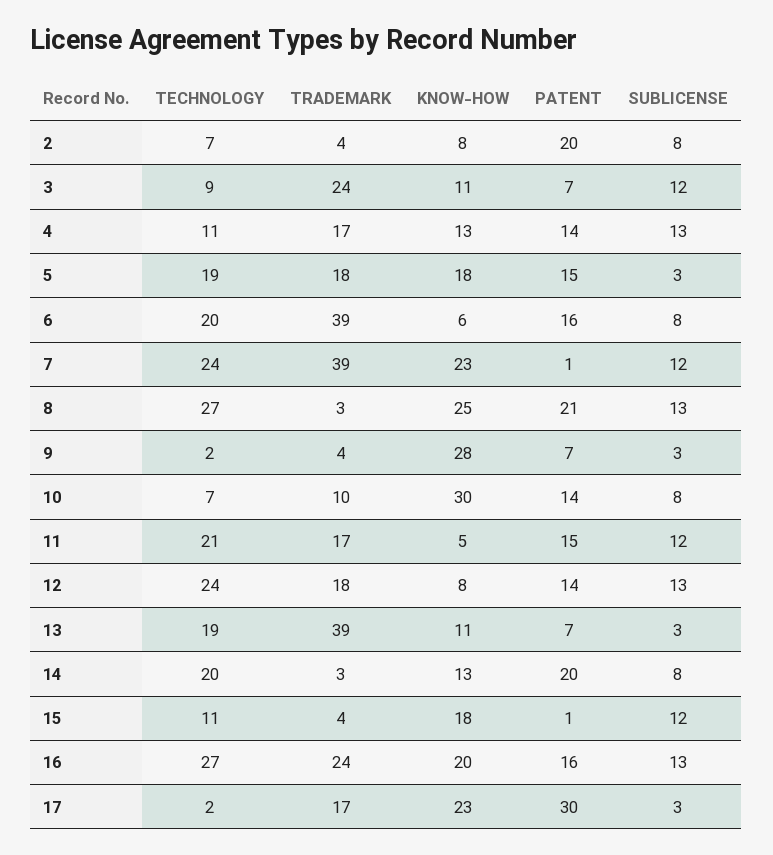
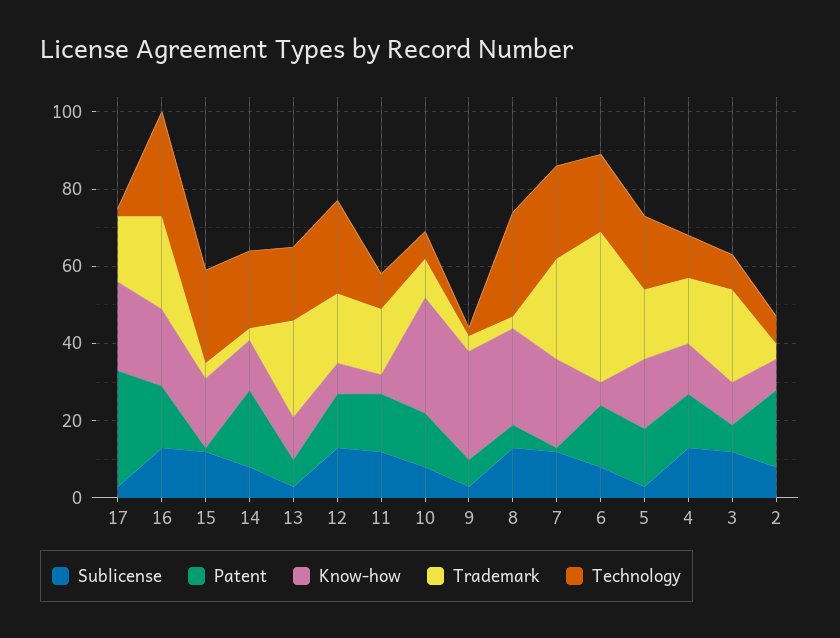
  {
    "TECHNOLOGY": {
      "2": 7,
      "3": 9,
      "4": 11,
      "5": 19,
      "6": 20,
      "7": 24,
      "8": 27,
      "9": 2,
      "10": 7,
-     "11": 21,
+     "11": 10,
      "12": 24,
      "13": 19,
      "14": 20,
-     "15": 11,
+     "15": 25,
      "16": 27,
      "17": 2
    },
    "TRADEMARK": {
      "2": 4,
      "3": 24,
      "4": 17,
      "5": 18,
      "6": 39,
-     "7": 39,
+     "7": 25,
      "8": 3,
      "9": 4,
      "10": 10,
      "11": 17,
      "12": 18,
-     "13": 39,
+     "13": 25,
      "14": 3,
      "15": 4,
      "16": 24,
      "17": 17
    },
    "KNOW-HOW": {
      "2": 8,
      "3": 11,
      "4": 13,
      "5": 18,
      "6": 6,
      "7": 23,
      "8": 25,
      "9": 28,
      "10": 30,
      "11": 5,
      "12": 8,
      "13": 11,
      "14": 13,
      "15": 18,
      "16": 20,
      "17": 23
    },
    "PATENT": {
      "2": 20,
      "3": 7,
      "4": 14,
      "5": 15,
      "6": 16,
      "7": 1,
-     "8": 21,
+     "8": 5,
      "9": 7,
      "10": 14,
      "11": 15,
      "12": 14,
      "13": 7,
      "14": 20,
      "15": 1,
      "16": 16,
      "17": 30
    },
    "SUBLICENSE": {
      "2": 8,
      "3": 12,
      "4": 13,
      "5": 3,
      "6": 8,
      "7": 12,
      "8": 13,
      "9": 3,
      "10": 8,
      "11": 12,
      "12": 13,
      "13": 3,
      "14": 8,
      "15": 12,
      "16": 13,
      "17": 3
    }
  }

